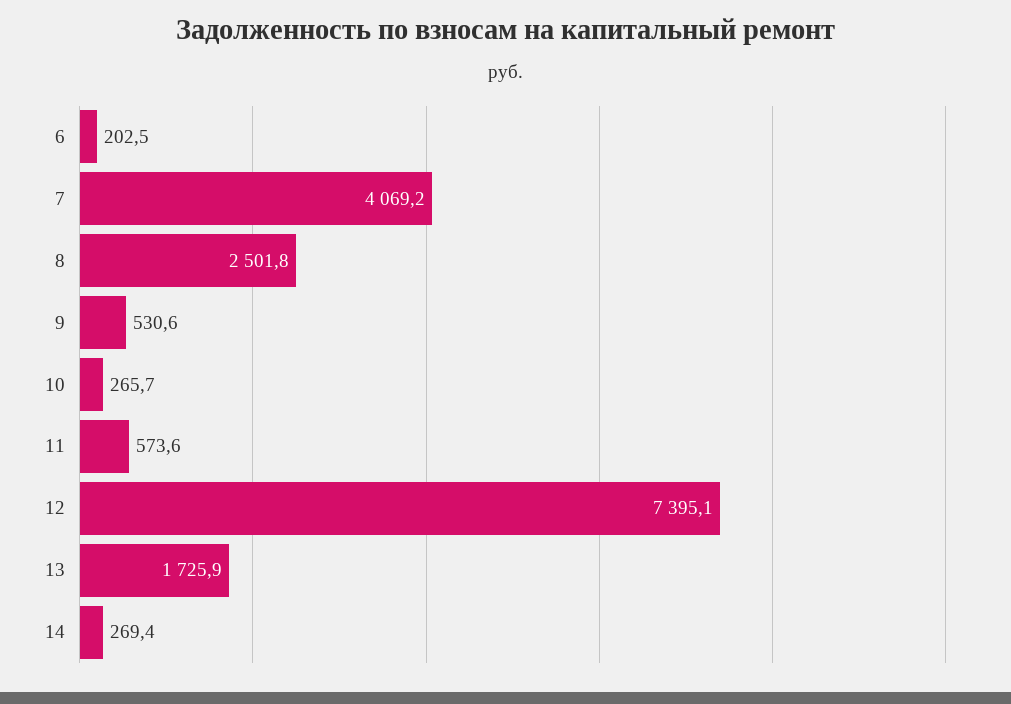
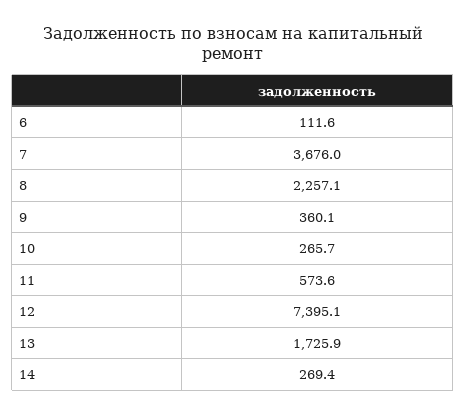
  {
-   "6": 202.5,
+   "6": 111.6,
-   "7": 4069.2,
+   "7": 3676,
-   "8": 2501.8,
+   "8": 2257.1,
-   "9": 530.6,
+   "9": 360.1,
    "10": 265.7,
    "11": 573.6,
    "12": 7395.1,
    "13": 1725.9,
    "14": 269.4
  }

